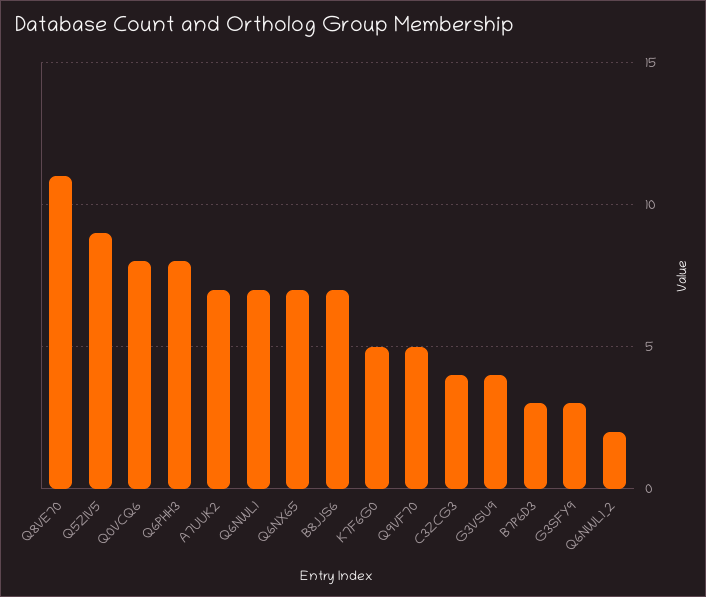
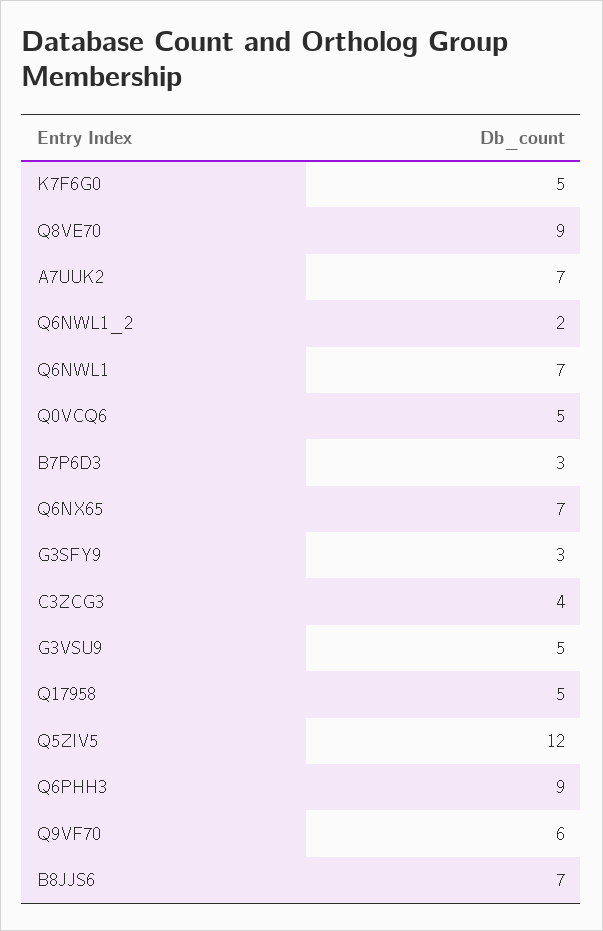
  {
-   "Q8VE70": 11,
+   "Q8VE70": 9,
-   "Q5ZIV5": 9,
+   "Q5ZIV5": 12,
-   "Q0VCQ6": 8,
+   "Q0VCQ6": 5,
-   "Q6PHH3": 8,
+   "Q6PHH3": 9,
    "A7UUK2": 7,
    "Q6NWL1": 7,
    "Q6NX65": 7,
    "B8JJS6": 7,
    "K7F6G0": 5,
-   "Q9VF70": 5,
+   "Q9VF70": 6,
    "C3ZCG3": 4,
-   "G3VSU9": 4,
+   "G3VSU9": 5,
    "B7P6D3": 3,
    "G3SFY9": 3,
-   "Q6NWL1_2": 2
+   "Q6NWL1_2": 2,
+   "Q17958": 5
  }

